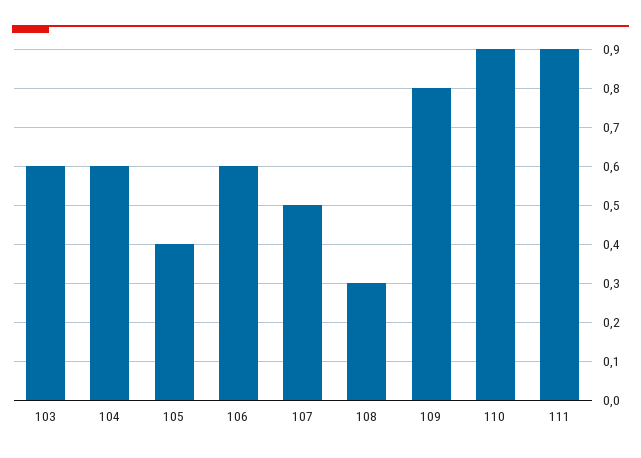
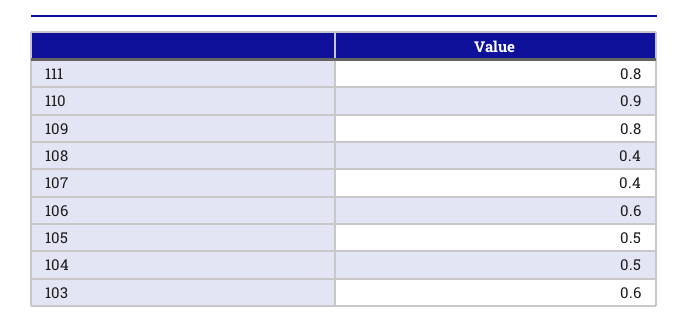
  {
    "103": 0.6,
-   "104": 0.6,
+   "104": 0.5,
-   "105": 0.4,
+   "105": 0.5,
    "106": 0.6,
-   "107": 0.5,
+   "107": 0.4,
-   "108": 0.3,
+   "108": 0.4,
    "109": 0.8,
    "110": 0.9,
-   "111": 0.9
+   "111": 0.8
  }

